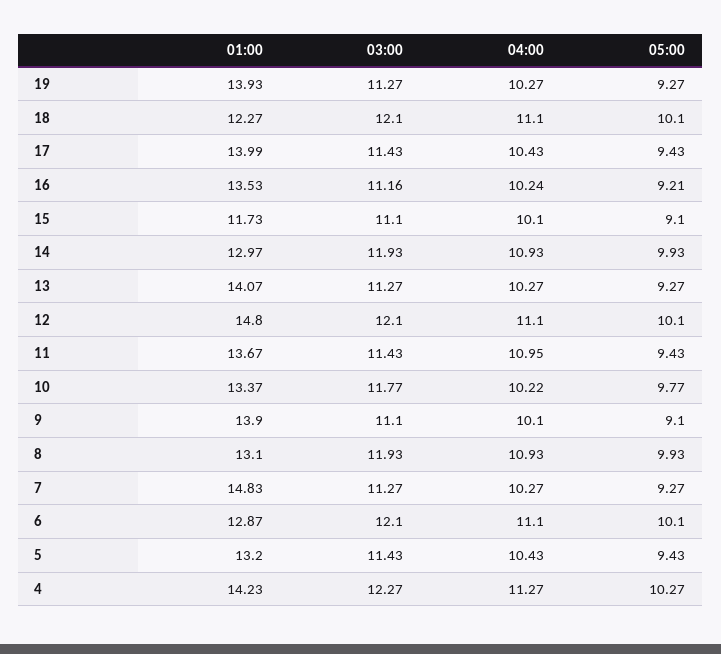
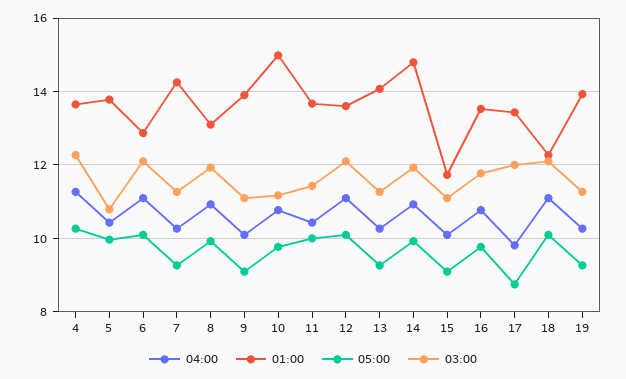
  {
    "01:00": {
      "19": 13.93,
      "18": 12.27,
-     "17": 13.99,
+     "17": 13.4,
      "16": 13.53,
      "15": 11.73,
-     "14": 12.97,
+     "14": 14.8,
      "13": 14.07,
-     "12": 14.8,
+     "12": 13.6,
      "11": 13.67,
-     "10": 13.37,
+     "10": 15,
      "9": 13.9,
      "8": 13.1,
-     "7": 14.83,
+     "7": 14.2,
      "6": 12.87,
-     "5": 13.2,
+     "5": 13.8,
-     "4": 14.23
+     "4": 13.6
    },
    "03:00": {
      "19": 11.27,
      "18": 12.1,
-     "17": 11.43,
+     "17": 12,
-     "16": 11.16,
+     "16": 11.8,
      "15": 11.1,
      "14": 11.93,
      "13": 11.27,
      "12": 12.1,
      "11": 11.43,
-     "10": 11.77,
+     "10": 11.2,
      "9": 11.1,
      "8": 11.93,
      "7": 11.27,
      "6": 12.1,
-     "5": 11.43,
+     "5": 10.8,
      "4": 12.27
    },
    "04:00": {
      "19": 10.27,
      "18": 11.1,
-     "17": 10.43,
+     "17": 9.8,
-     "16": 10.24,
+     "16": 10.8,
      "15": 10.1,
      "14": 10.93,
      "13": 10.27,
      "12": 11.1,
-     "11": 10.95,
+     "11": 10.4,
-     "10": 10.22,
+     "10": 10.8,
      "9": 10.1,
      "8": 10.93,
      "7": 10.27,
      "6": 11.1,
      "5": 10.43,
      "4": 11.27
    },
    "05:00": {
      "19": 9.27,
      "18": 10.1,
-     "17": 9.43,
+     "17": 8.8,
-     "16": 9.21,
+     "16": 9.8,
      "15": 9.1,
      "14": 9.93,
      "13": 9.27,
      "12": 10.1,
-     "11": 9.43,
+     "11": 10,
      "10": 9.77,
      "9": 9.1,
      "8": 9.93,
      "7": 9.27,
      "6": 10.1,
-     "5": 9.43,
+     "5": 10,
      "4": 10.27
    }
  }

